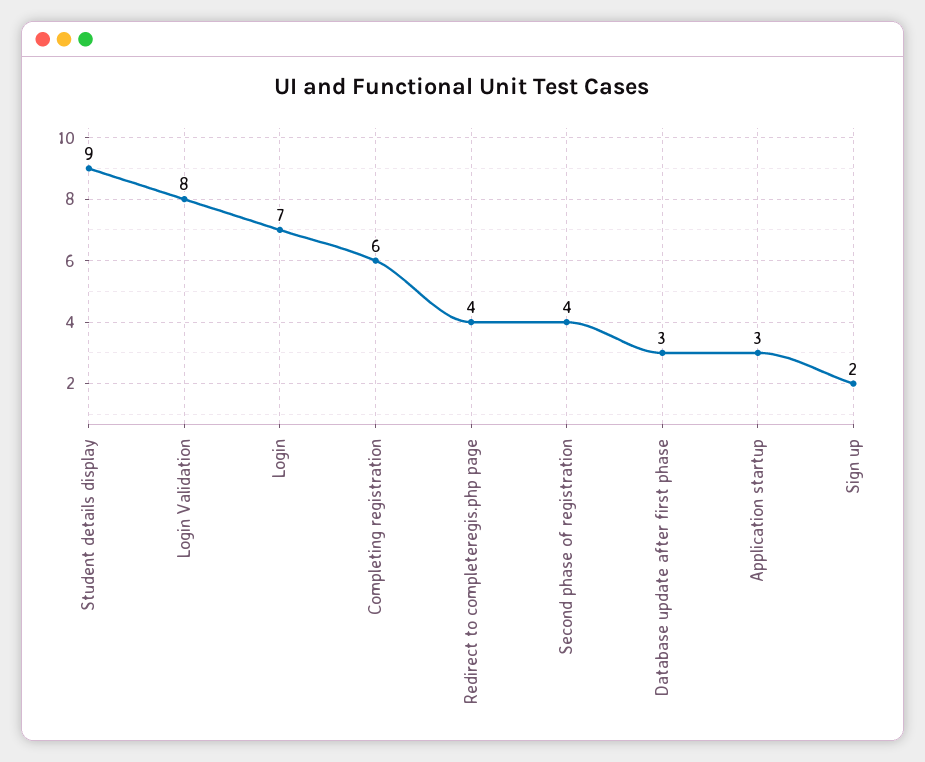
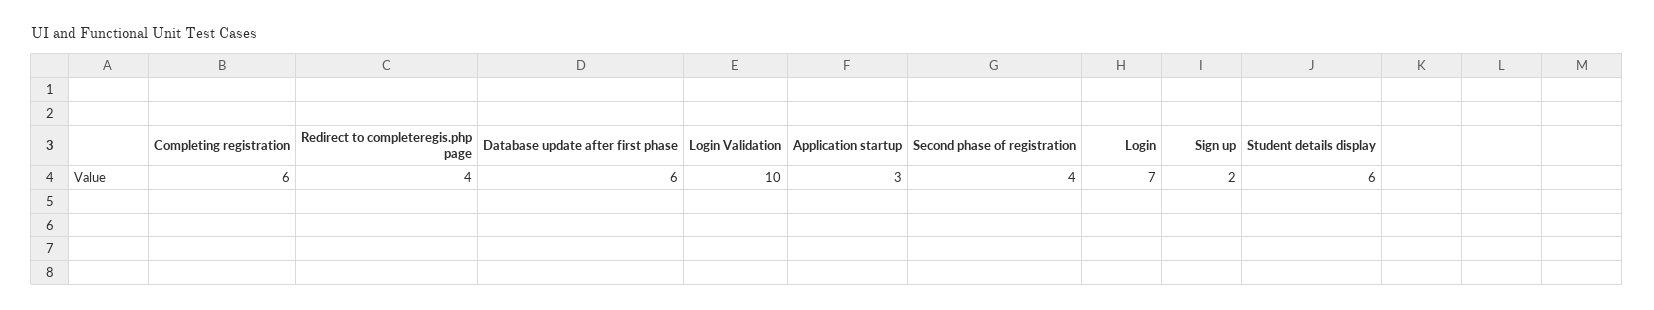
  {
-   "Student details display": 9,
+   "Student details display": 6,
-   "Login Validation": 8,
+   "Login Validation": 10,
    "Login": 7,
    "Completing registration": 6,
    "Redirect to completeregis.php page": 4,
    "Second phase of registration": 4,
-   "Database update after first phase": 3,
+   "Database update after first phase": 6,
    "Application startup": 3,
    "Sign up": 2
  }

